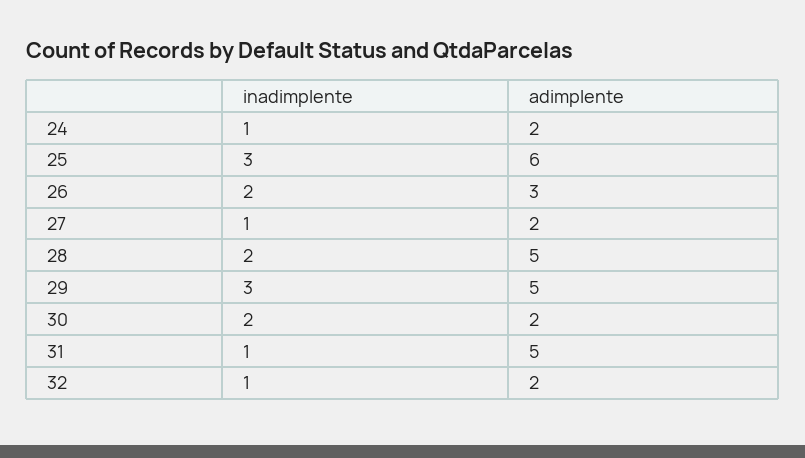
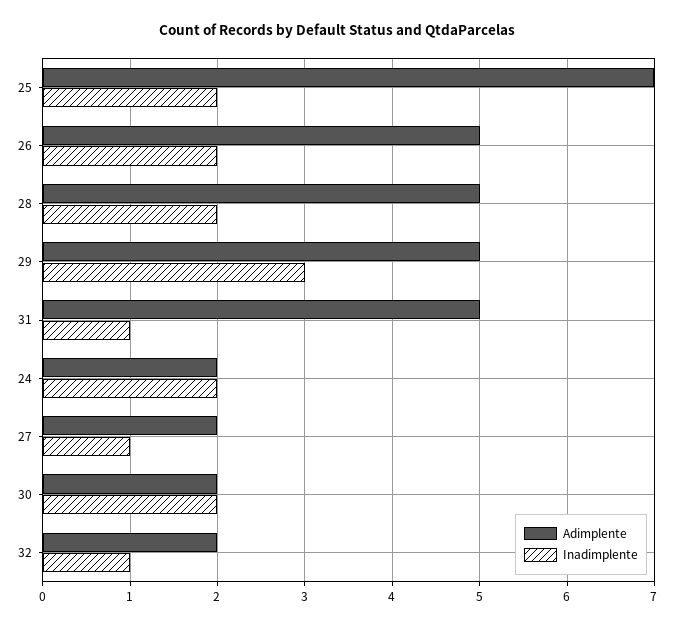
  {
    "inadimplente": {
-     "24": 1,
+     "24": 2,
-     "25": 3,
+     "25": 2,
      "26": 2,
      "27": 1,
      "28": 2,
      "29": 3,
      "30": 2,
      "31": 1,
      "32": 1
    },
    "adimplente": {
      "24": 2,
-     "25": 6,
+     "25": 7,
-     "26": 3,
+     "26": 5,
      "27": 2,
      "28": 5,
      "29": 5,
      "30": 2,
      "31": 5,
      "32": 2
    }
  }

